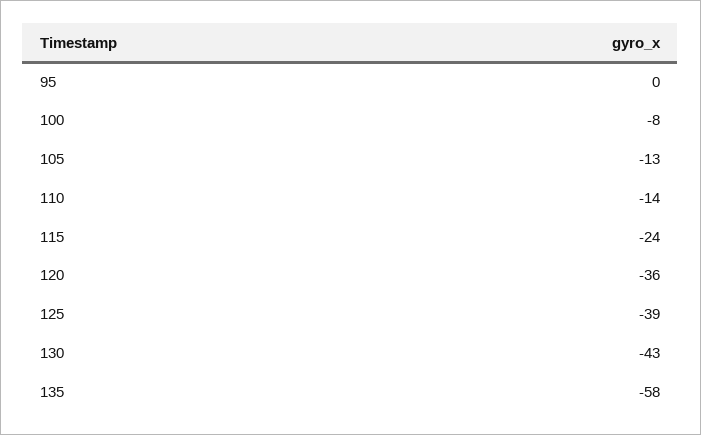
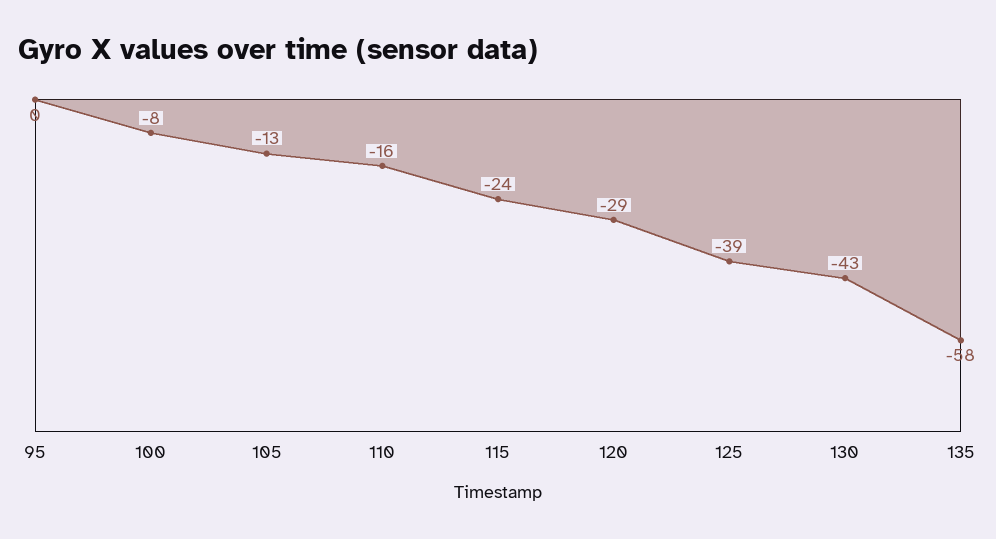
  {
    "95": 0,
    "100": -8,
    "105": -13,
-   "110": -14,
+   "110": -16,
    "115": -24,
-   "120": -36,
+   "120": -29,
    "125": -39,
    "130": -43,
    "135": -58
  }

